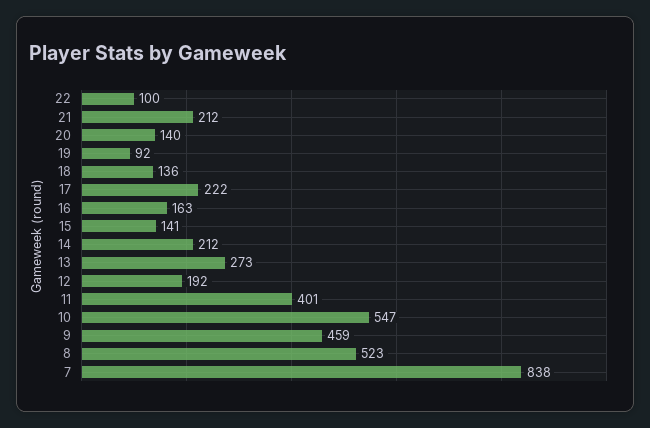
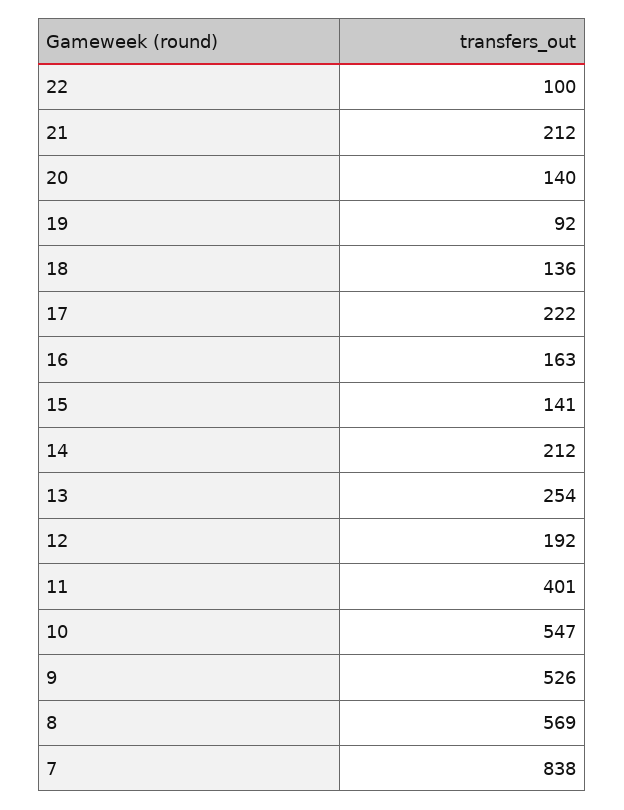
  {
    "22": 100,
    "21": 212,
    "20": 140,
    "19": 92,
    "18": 136,
    "17": 222,
    "16": 163,
    "15": 141,
    "14": 212,
-   "13": 273,
+   "13": 254,
    "12": 192,
    "11": 401,
    "10": 547,
-   "9": 459,
+   "9": 526,
-   "8": 523,
+   "8": 569,
    "7": 838
  }

